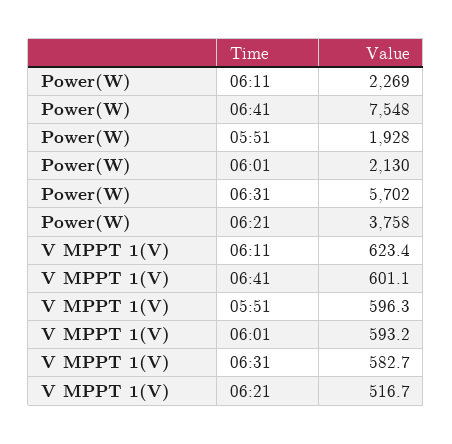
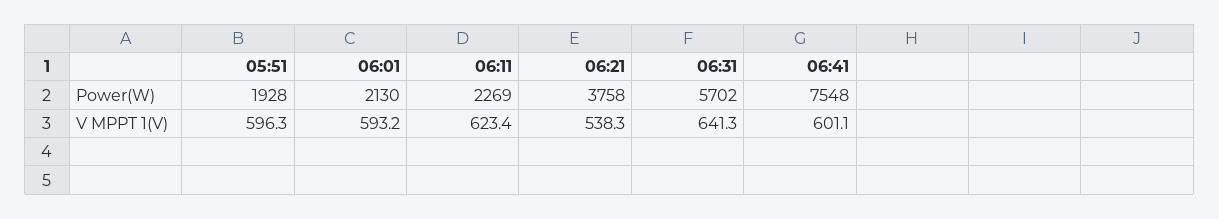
  {
    "Power(W)": {
      "06:11": 2269,
      "06:41": 7548,
      "05:51": 1928,
      "06:01": 2130,
      "06:31": 5702,
      "06:21": 3758
    },
    "V MPPT 1(V)": {
      "06:11": 623.4,
      "06:41": 601.1,
      "05:51": 596.3,
      "06:01": 593.2,
-     "06:31": 582.7,
+     "06:31": 641.3,
-     "06:21": 516.7
+     "06:21": 538.3
    }
  }

